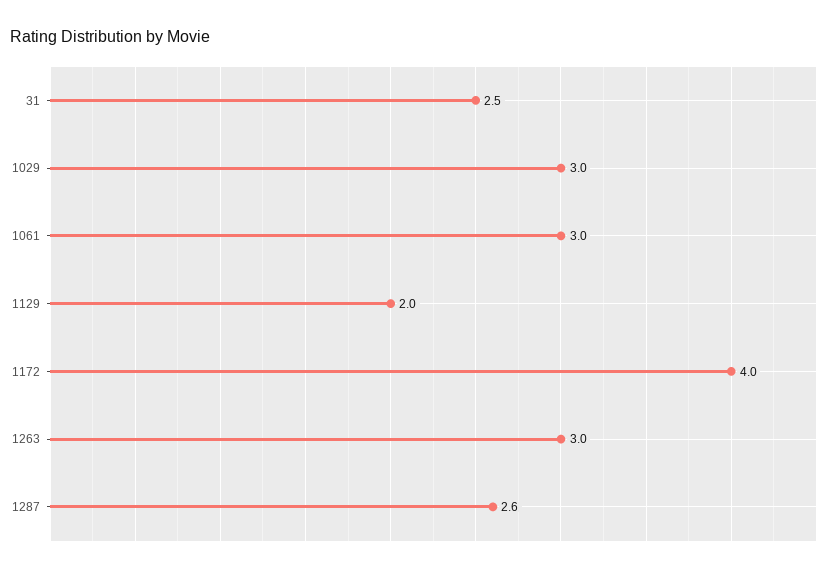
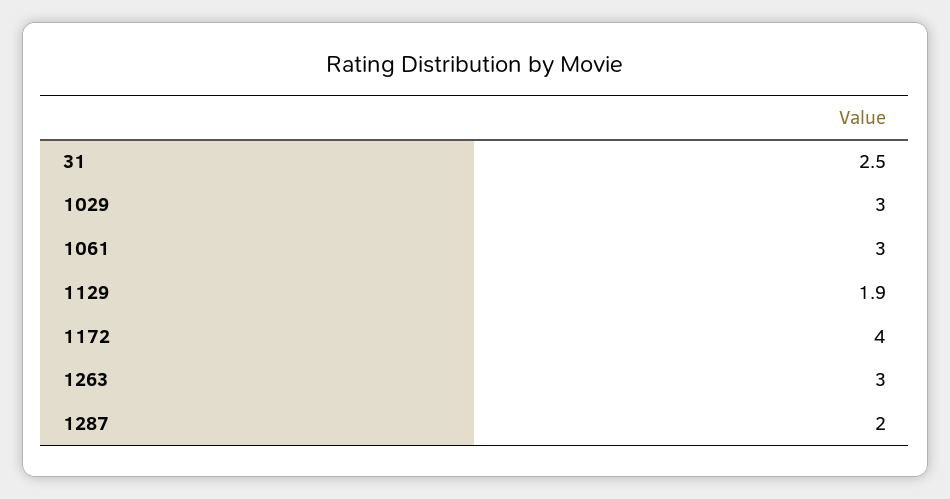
  {
    "31": 2.5,
    "1029": 3,
    "1061": 3,
-   "1129": 2,
+   "1129": 1.9,
    "1172": 4,
    "1263": 3,
-   "1287": 2.6
+   "1287": 2
  }

